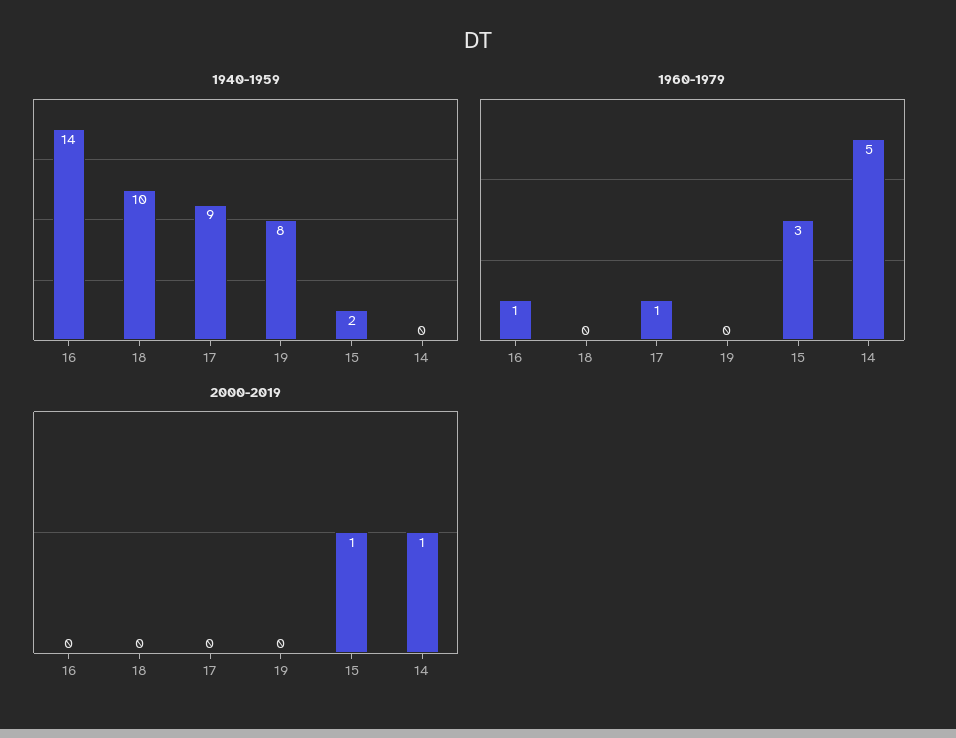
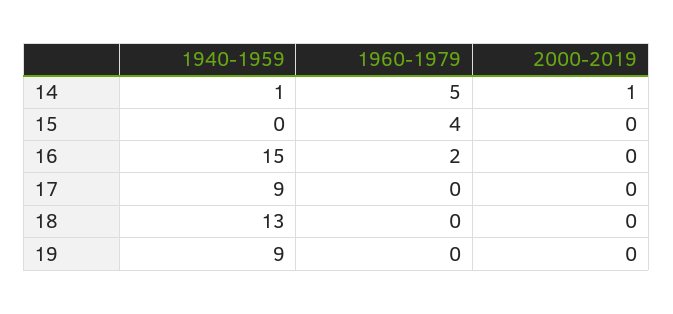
  {
    "1940-1959": {
-     "16": 14,
+     "16": 15,
-     "18": 10,
+     "18": 13,
      "17": 9,
-     "19": 8,
+     "19": 9,
-     "15": 2,
+     "15": 0,
-     "14": 0
+     "14": 1
    },
    "1960-1979": {
-     "16": 1,
+     "16": 2,
      "18": 0,
-     "17": 1,
+     "17": 0,
      "19": 0,
-     "15": 3,
+     "15": 4,
      "14": 5
    },
    "2000-2019": {
      "16": 0,
      "18": 0,
      "17": 0,
      "19": 0,
-     "15": 1,
+     "15": 0,
      "14": 1
    }
  }

